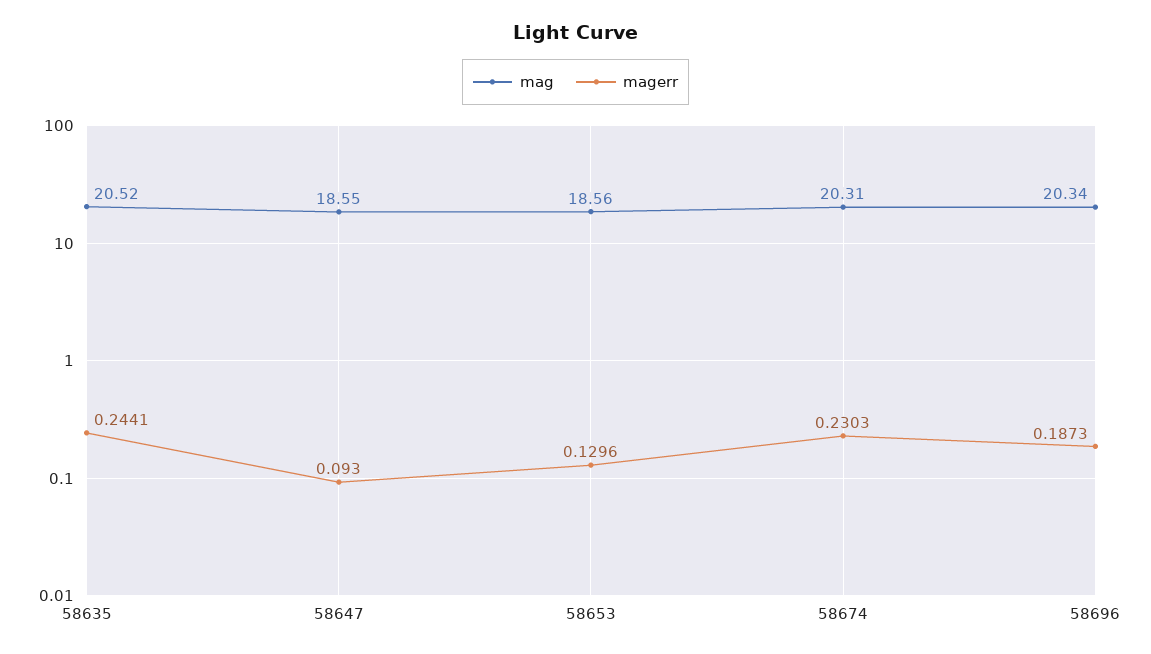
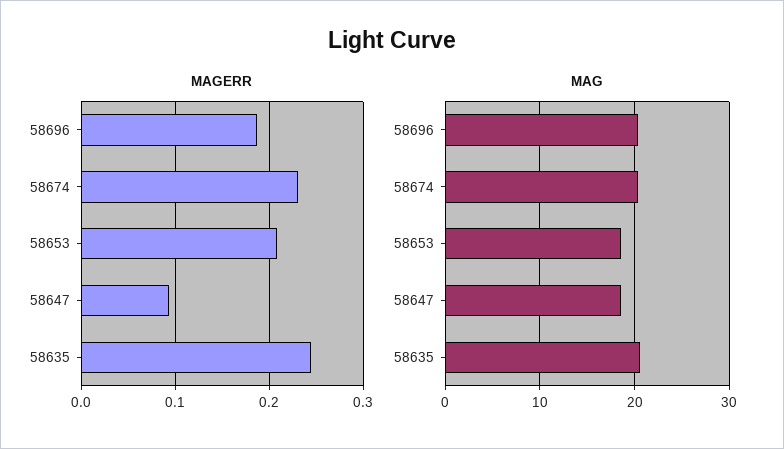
  {
    "mag": {
      "58635": 20.52,
      "58647": 18.55,
      "58653": 18.56,
      "58674": 20.31,
      "58696": 20.34
    },
    "magerr": {
      "58635": 0.2441,
      "58647": 0.093,
-     "58653": 0.1296,
+     "58653": 0.21,
      "58674": 0.2303,
      "58696": 0.1873
    }
  }

